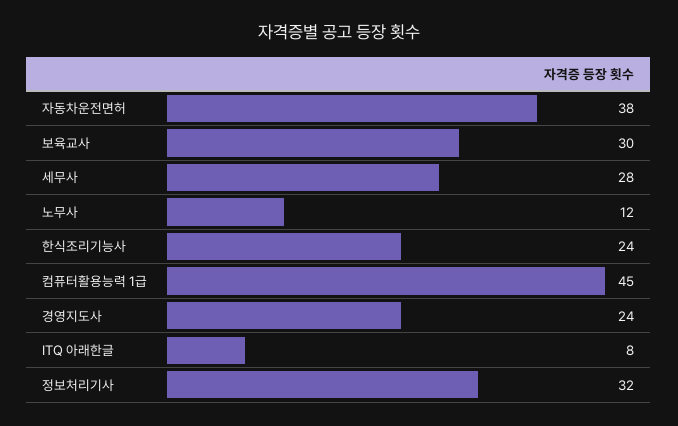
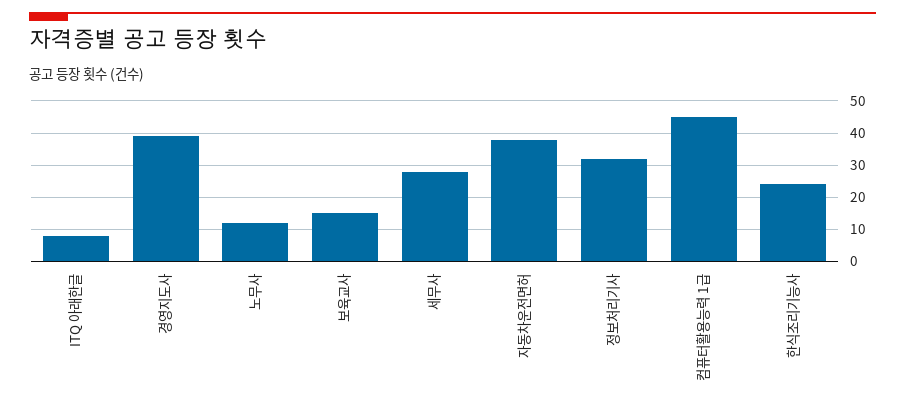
  {
    "자동차운전면허": 38,
-   "보육교사": 30,
+   "보육교사": 15,
    "세무사": 28,
    "노무사": 12,
    "한식조리기능사": 24,
    "컴퓨터활용능력 1급": 45,
-   "경영지도사": 24,
+   "경영지도사": 40,
    "ITQ 아래한글": 8,
    "정보처리기사": 32
  }

